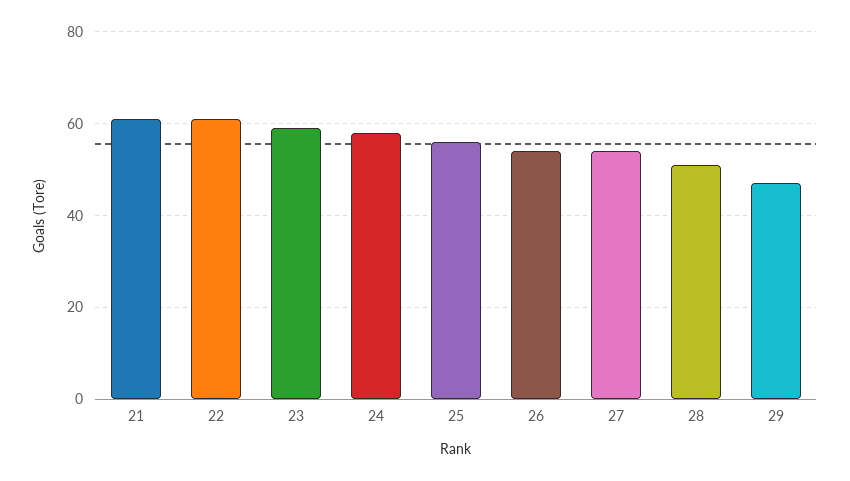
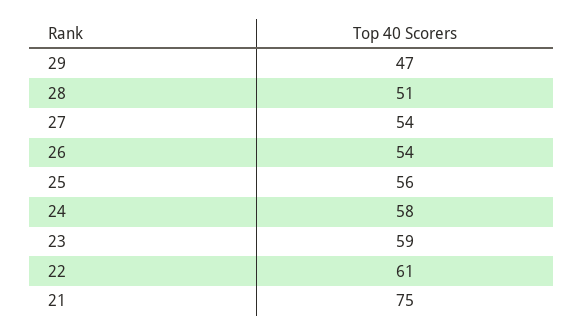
  {
-   "21": 60,
+   "21": 75,
    "22": 61,
    "23": 59,
    "24": 58,
    "25": 56,
    "26": 54,
    "27": 54,
    "28": 51,
    "29": 47
  }

